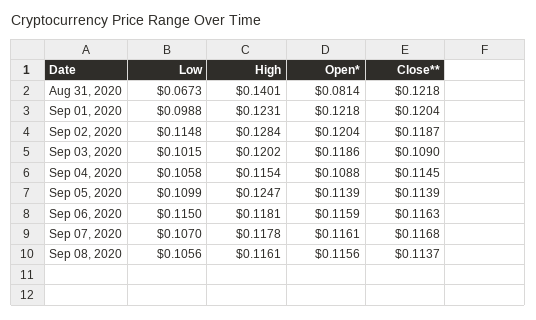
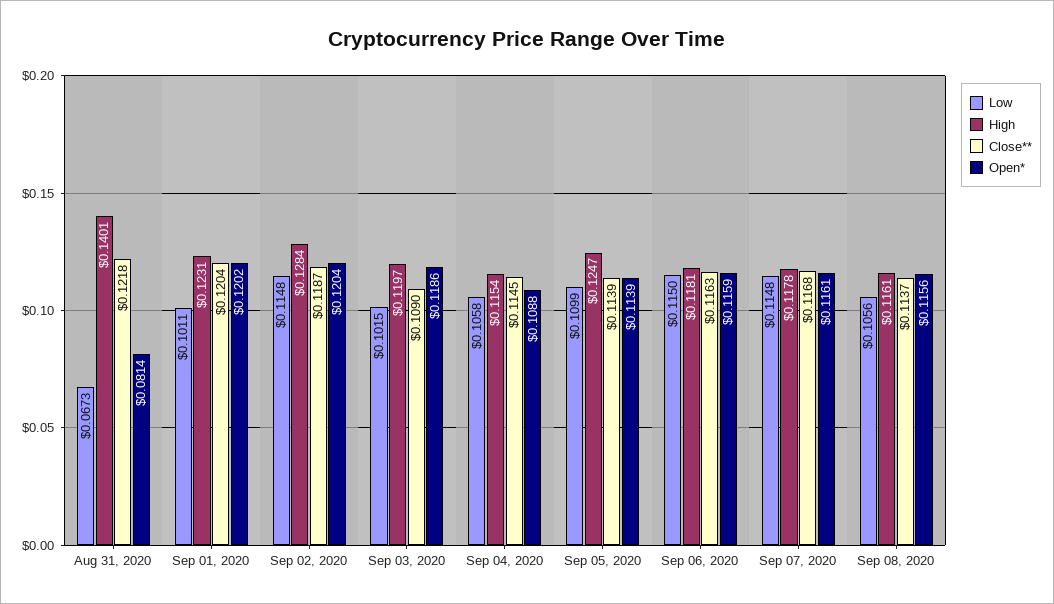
  {
    "Low": {
      "Aug 31, 2020": 0.0673,
-     "Sep 01, 2020": 0.0988,
+     "Sep 01, 2020": 0.1011,
      "Sep 02, 2020": 0.1148,
      "Sep 03, 2020": 0.1015,
      "Sep 04, 2020": 0.1058,
      "Sep 05, 2020": 0.1099,
      "Sep 06, 2020": 0.115,
-     "Sep 07, 2020": 0.107,
+     "Sep 07, 2020": 0.1148,
      "Sep 08, 2020": 0.1056
    },
    "High": {
      "Aug 31, 2020": 0.1401,
      "Sep 01, 2020": 0.1231,
      "Sep 02, 2020": 0.1284,
-     "Sep 03, 2020": 0.1202,
+     "Sep 03, 2020": 0.1197,
      "Sep 04, 2020": 0.1154,
      "Sep 05, 2020": 0.1247,
      "Sep 06, 2020": 0.1181,
      "Sep 07, 2020": 0.1178,
      "Sep 08, 2020": 0.1161
    },
    "Open*": {
      "Aug 31, 2020": 0.0814,
-     "Sep 01, 2020": 0.1218,
+     "Sep 01, 2020": 0.1202,
      "Sep 02, 2020": 0.1204,
      "Sep 03, 2020": 0.1186,
      "Sep 04, 2020": 0.1088,
      "Sep 05, 2020": 0.1139,
      "Sep 06, 2020": 0.1159,
      "Sep 07, 2020": 0.1161,
      "Sep 08, 2020": 0.1156
    },
    "Close**": {
      "Aug 31, 2020": 0.1218,
      "Sep 01, 2020": 0.1204,
      "Sep 02, 2020": 0.1187,
      "Sep 03, 2020": 0.109,
      "Sep 04, 2020": 0.1145,
      "Sep 05, 2020": 0.1139,
      "Sep 06, 2020": 0.1163,
      "Sep 07, 2020": 0.1168,
      "Sep 08, 2020": 0.1137
    }
  }

